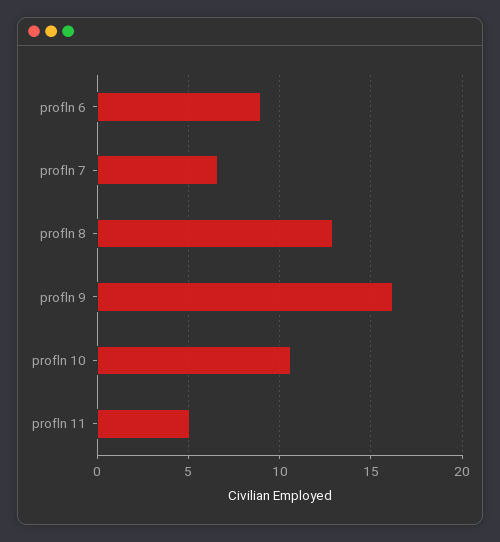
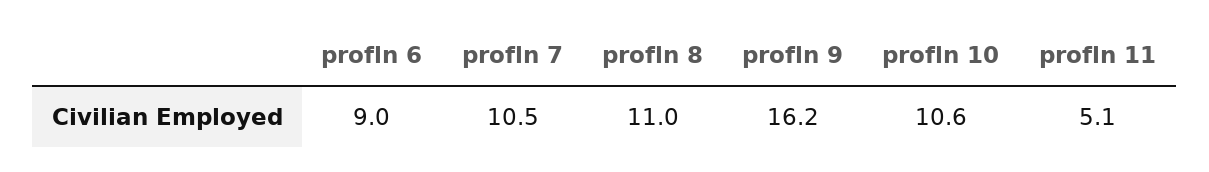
  {
    "profln 6": 9,
-   "profln 7": 6.5,
+   "profln 7": 10.5,
-   "profln 8": 13,
+   "profln 8": 11,
    "profln 9": 16.2,
    "profln 10": 10.6,
    "profln 11": 5.1
  }

